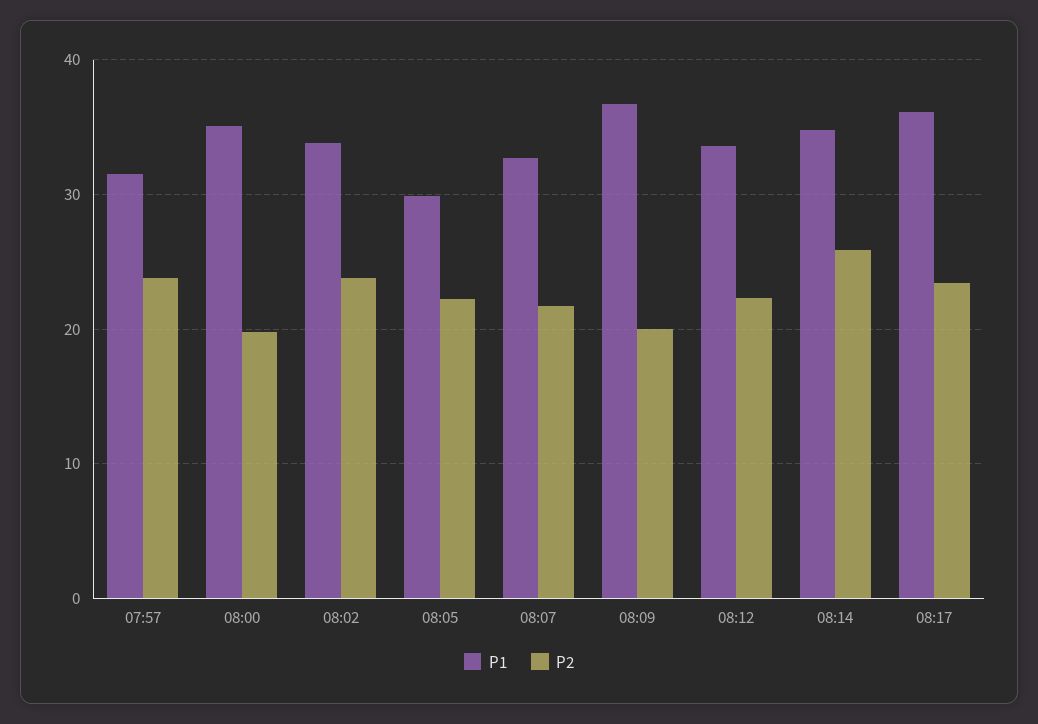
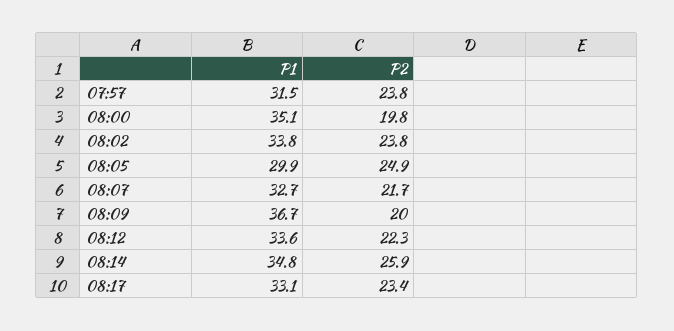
  {
    "P1": {
      "07:57": 31.5,
      "08:00": 35.1,
      "08:02": 33.8,
      "08:05": 29.9,
      "08:07": 32.7,
      "08:09": 36.7,
      "08:12": 33.6,
      "08:14": 34.8,
-     "08:17": 36
+     "08:17": 33.1
    },
    "P2": {
      "07:57": 23.8,
      "08:00": 19.8,
      "08:02": 23.8,
-     "08:05": 22,
+     "08:05": 24.9,
      "08:07": 21.7,
      "08:09": 20,
      "08:12": 22.3,
      "08:14": 25.9,
      "08:17": 23.4
    }
  }

